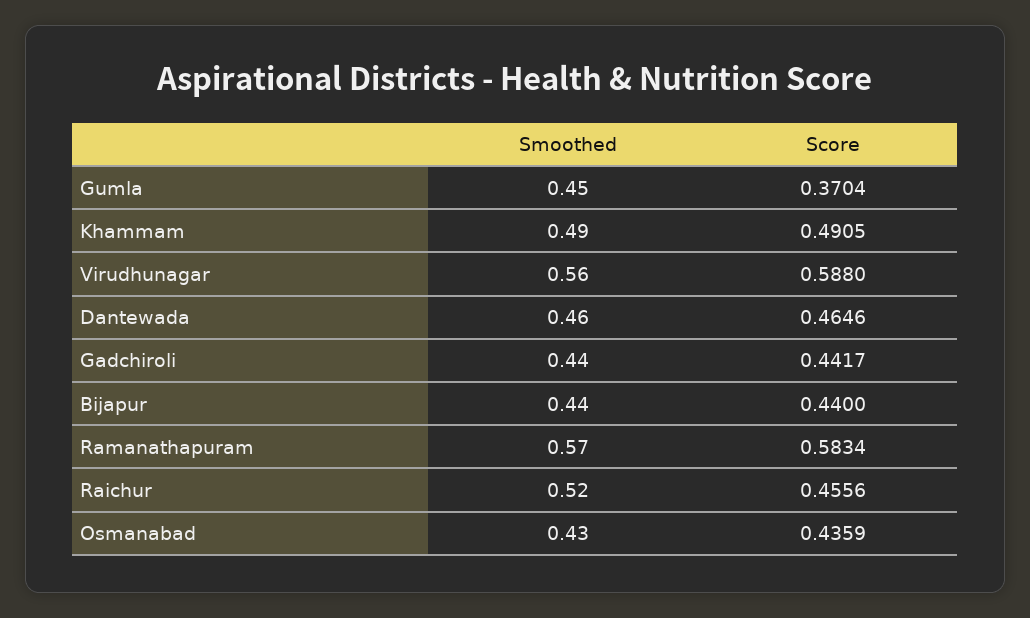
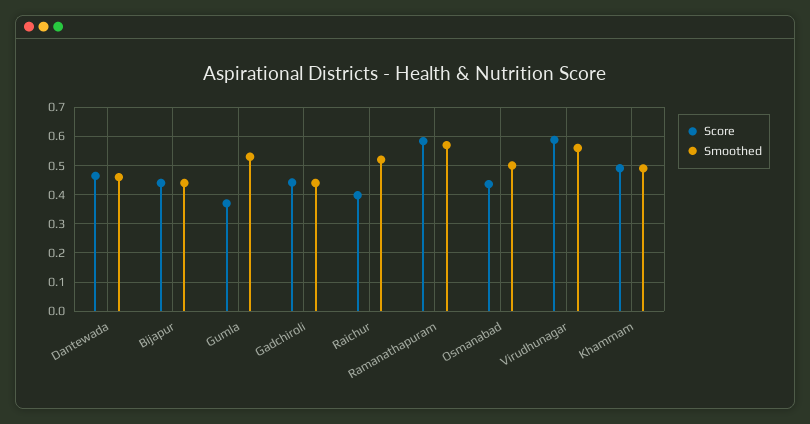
  {
    "Smoothed": {
-     "Gumla": 0.45,
+     "Gumla": 0.525,
      "Khammam": 0.49,
      "Virudhunagar": 0.56,
      "Dantewada": 0.46,
      "Gadchiroli": 0.44,
      "Bijapur": 0.44,
      "Ramanathapuram": 0.57,
      "Raichur": 0.52,
-     "Osmanabad": 0.43
+     "Osmanabad": 0.5
    },
    "Score": {
      "Gumla": 0.3704,
      "Khammam": 0.4905,
      "Virudhunagar": 0.588,
      "Dantewada": 0.4646,
      "Gadchiroli": 0.4417,
      "Bijapur": 0.44,
      "Ramanathapuram": 0.5834,
-     "Raichur": 0.4556,
+     "Raichur": 0.4,
      "Osmanabad": 0.4359
    }
  }

